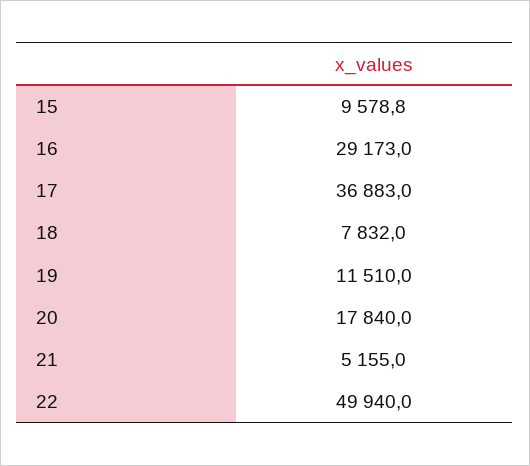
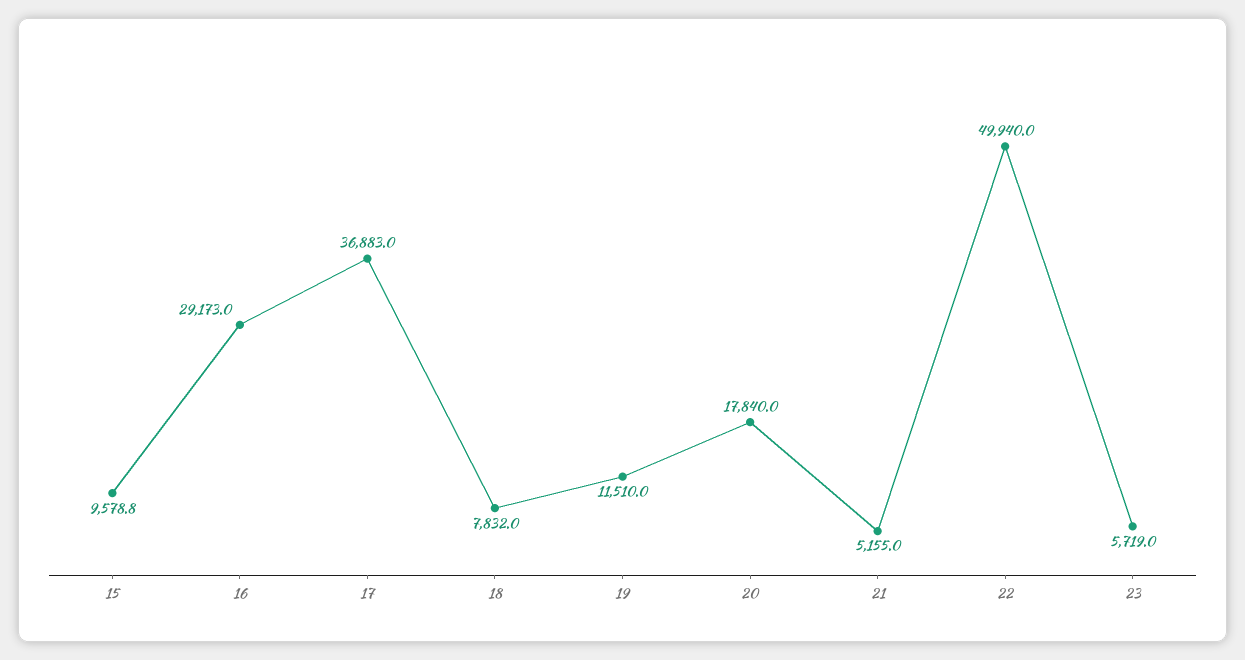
  {
    "15": 9578.8,
    "16": 29173,
    "17": 36883,
    "18": 7832,
    "19": 11510,
    "20": 17840,
    "21": 5155,
-   "22": 49940
+   "22": 49940,
+   "23": 5719
  }

